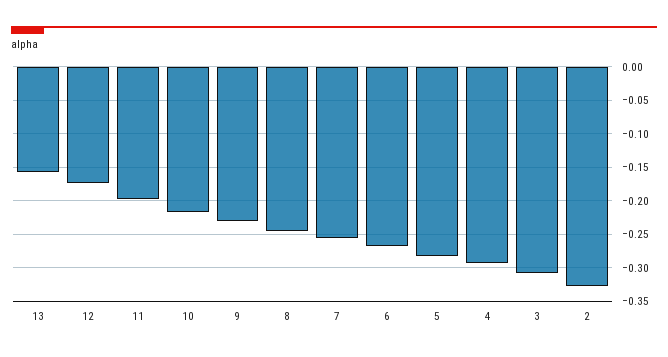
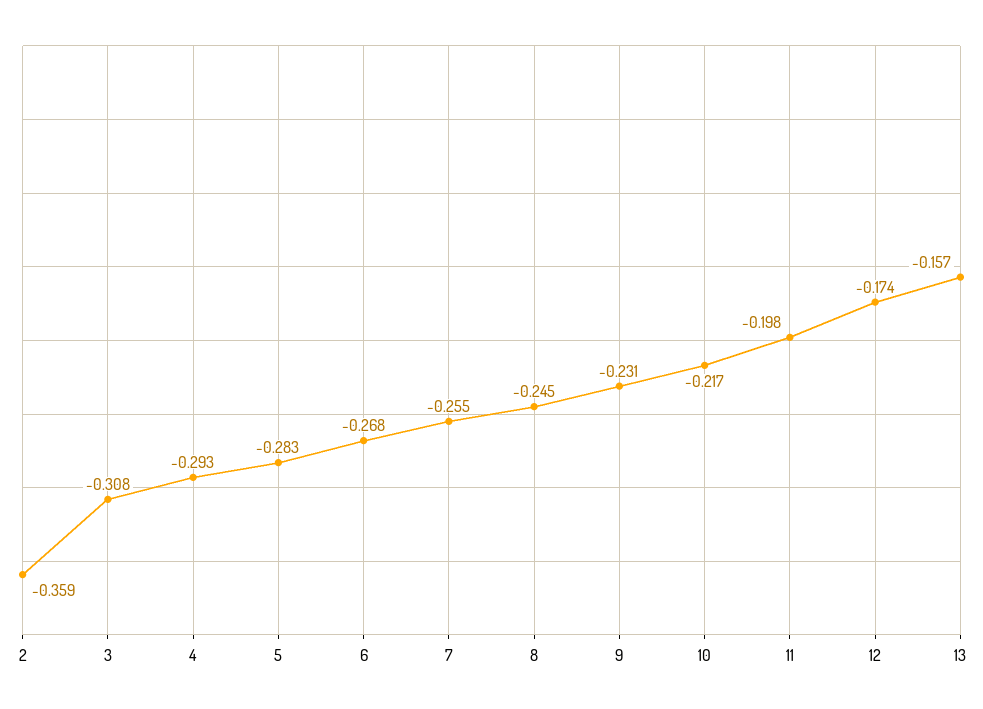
  {
    "13": -0.157,
    "12": -0.174,
    "11": -0.198,
    "10": -0.217,
    "9": -0.231,
    "8": -0.245,
    "7": -0.255,
    "6": -0.268,
    "5": -0.283,
    "4": -0.293,
    "3": -0.308,
-   "2": -0.33
+   "2": -0.359
  }

